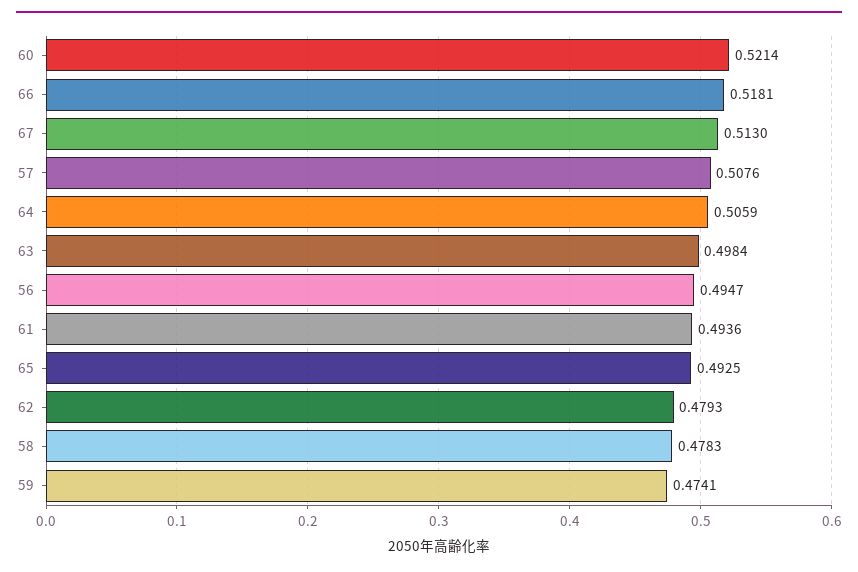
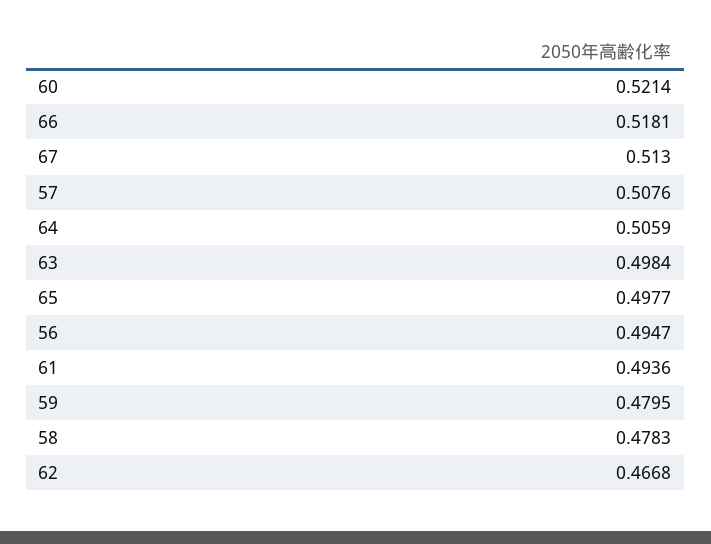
  {
    "60": 0.5214,
    "66": 0.5181,
    "67": 0.513,
    "57": 0.5076,
    "64": 0.5059,
    "63": 0.4984,
    "56": 0.4947,
    "61": 0.4936,
-   "65": 0.4925,
+   "65": 0.4977,
-   "62": 0.4793,
+   "62": 0.4668,
    "58": 0.4783,
-   "59": 0.4741
+   "59": 0.4795
  }

